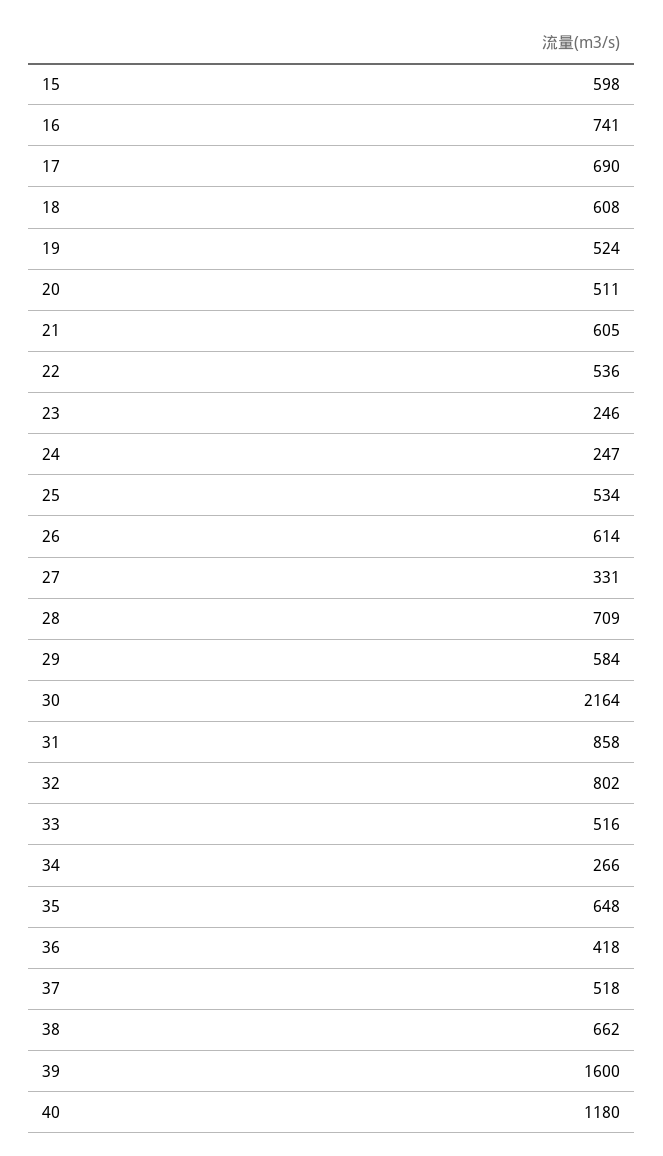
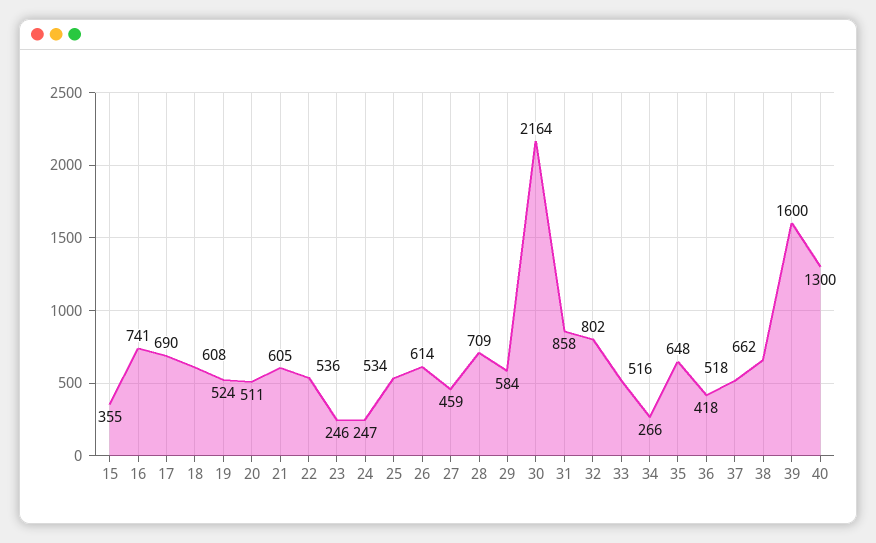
  {
-   "15": 598,
+   "15": 355,
    "16": 741,
    "17": 690,
    "18": 608,
    "19": 524,
    "20": 511,
    "21": 605,
    "22": 536,
    "23": 246,
    "24": 247,
    "25": 534,
    "26": 614,
-   "27": 331,
+   "27": 459,
    "28": 709,
    "29": 584,
    "30": 2164,
    "31": 858,
    "32": 802,
    "33": 516,
    "34": 266,
    "35": 648,
    "36": 418,
    "37": 518,
    "38": 662,
    "39": 1600,
-   "40": 1180
+   "40": 1300
  }

